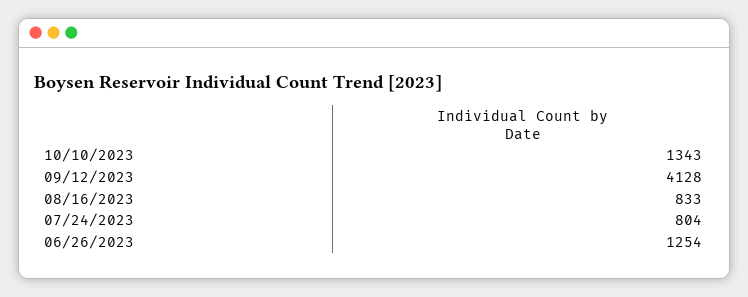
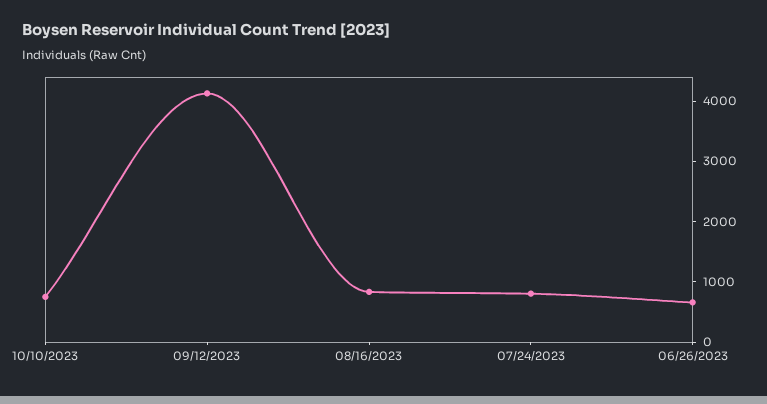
  {
-   "10/10/2023": 1343,
+   "10/10/2023": 800,
    "09/12/2023": 4128,
    "08/16/2023": 833,
    "07/24/2023": 804,
-   "06/26/2023": 1254
+   "06/26/2023": 600
  }

